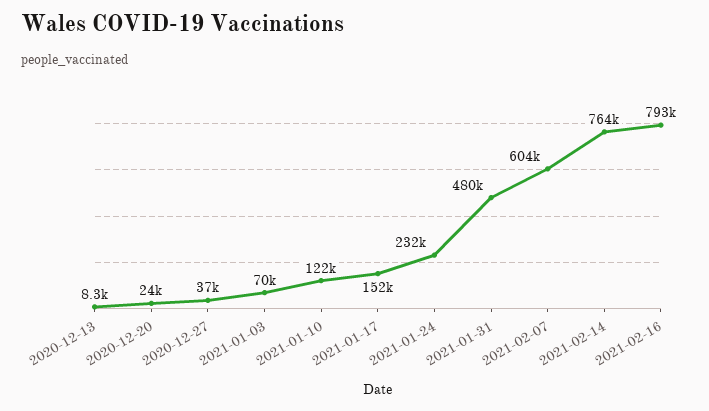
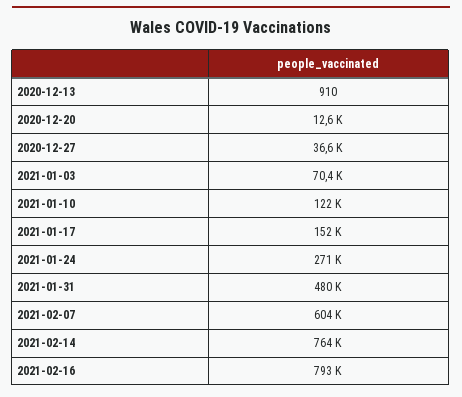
  {
-   "2020-12-13": 8300,
+   "2020-12-13": 910,
-   "2020-12-20": 24000,
+   "2020-12-20": 12600,
    "2020-12-27": 36600,
    "2021-01-03": 70400,
    "2021-01-10": 122000,
    "2021-01-17": 152000,
-   "2021-01-24": 232000,
+   "2021-01-24": 271000,
    "2021-01-31": 480000,
    "2021-02-07": 604000,
    "2021-02-14": 764000,
    "2021-02-16": 793000
  }

